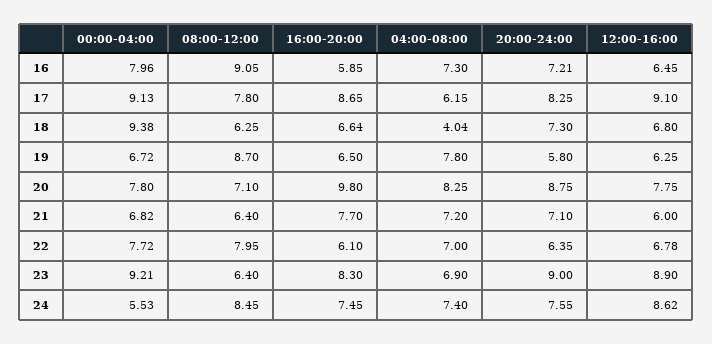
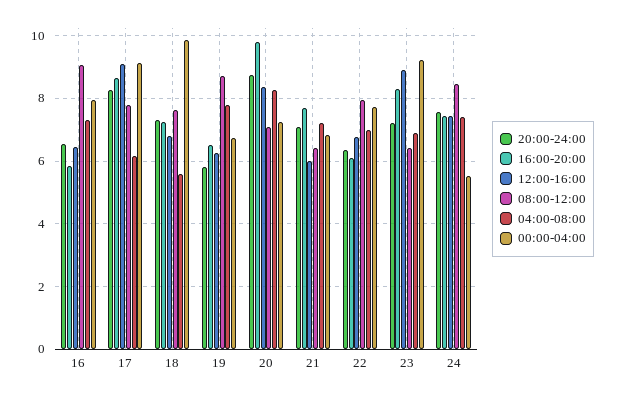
  {
    "00:00-04:00": {
      "16": 7.96,
      "17": 9.13,
-     "18": 9.38,
+     "18": 9.8,
      "19": 6.72,
-     "20": 7.8,
+     "20": 7.2,
      "21": 6.82,
      "22": 7.72,
      "23": 9.21,
      "24": 5.53
    },
    "08:00-12:00": {
      "16": 9.05,
      "17": 7.8,
-     "18": 6.25,
+     "18": 7.6,
      "19": 8.7,
      "20": 7.1,
      "21": 6.4,
      "22": 7.95,
      "23": 6.4,
      "24": 8.45
    },
    "16:00-20:00": {
      "16": 5.85,
      "17": 8.65,
-     "18": 6.64,
+     "18": 7.2,
      "19": 6.5,
      "20": 9.8,
      "21": 7.7,
      "22": 6.1,
      "23": 8.3,
      "24": 7.45
    },
    "04:00-08:00": {
      "16": 7.3,
      "17": 6.15,
-     "18": 4.04,
+     "18": 5.6,
      "19": 7.8,
      "20": 8.25,
      "21": 7.2,
      "22": 7,
      "23": 6.9,
      "24": 7.4
    },
    "20:00-24:00": {
-     "16": 7.21,
+     "16": 6.6,
      "17": 8.25,
      "18": 7.3,
      "19": 5.8,
      "20": 8.75,
      "21": 7.1,
      "22": 6.35,
-     "23": 9,
+     "23": 7.2,
      "24": 7.55
    },
    "12:00-16:00": {
      "16": 6.45,
      "17": 9.1,
      "18": 6.8,
      "19": 6.25,
-     "20": 7.75,
+     "20": 8.4,
      "21": 6,
      "22": 6.78,
      "23": 8.9,
-     "24": 8.62
+     "24": 7.4
    }
  }

